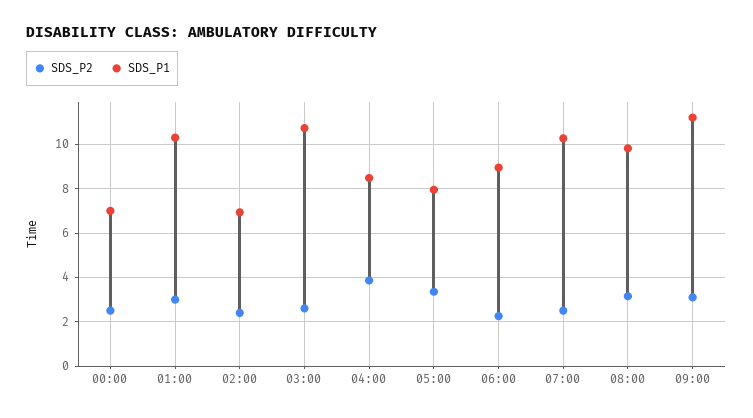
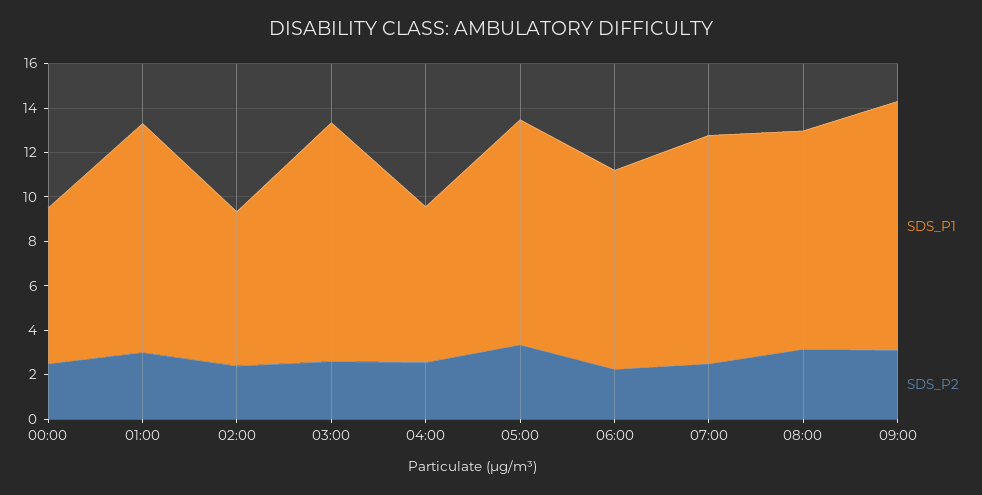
  {
    "SDS_P2": {
      "00:00": 2.5,
      "01:00": 3,
      "02:00": 2.5,
      "03:00": 2.5,
-     "04:00": 4,
+     "04:00": 2.5,
      "05:00": 3.5,
      "06:00": 2.5,
      "07:00": 2.5,
      "08:00": 3,
      "09:00": 3
    },
    "SDS_P1": {
      "00:00": 7,
      "01:00": 10.5,
      "02:00": 7,
      "03:00": 10.5,
-     "04:00": 8.5,
+     "04:00": 7,
-     "05:00": 8,
+     "05:00": 10,
      "06:00": 9,
      "07:00": 10.5,
      "08:00": 10,
      "09:00": 11
    }
  }

